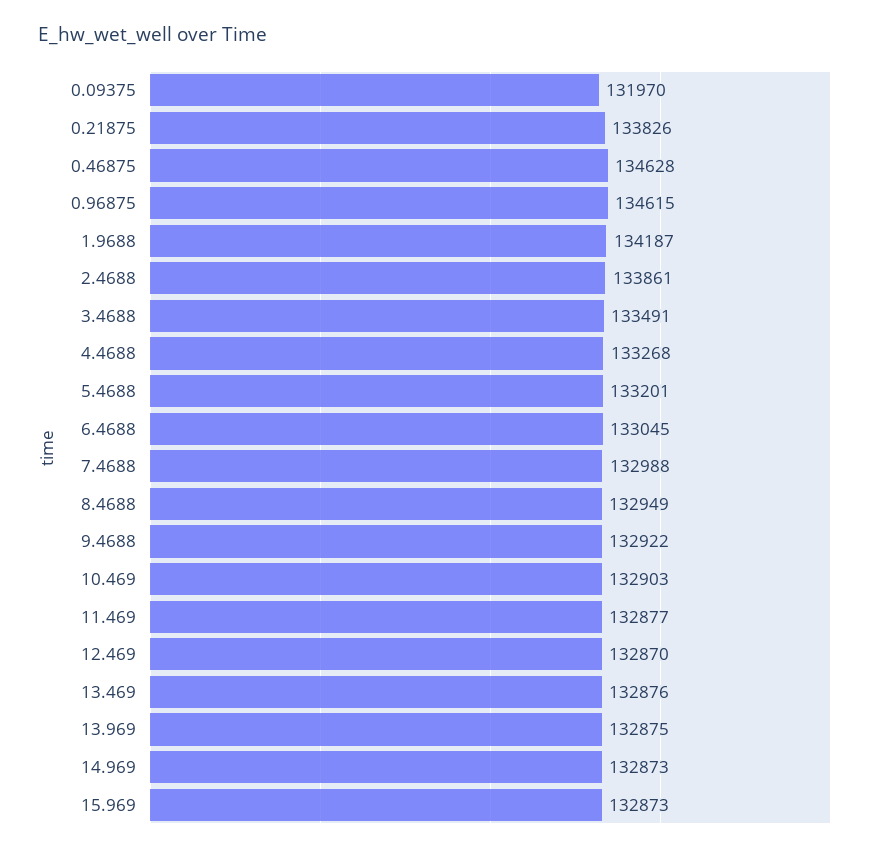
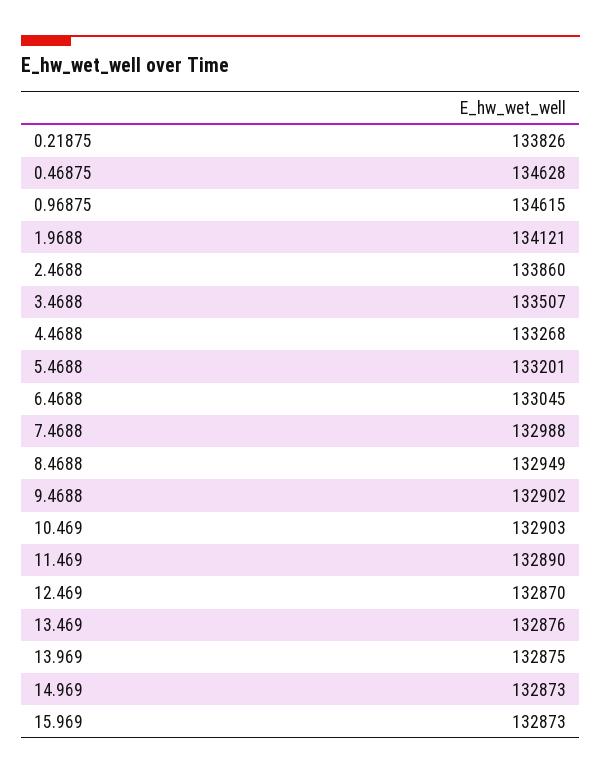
  {
-   "0.09375": 131970,
    "0.21875": 133826,
    "0.46875": 134628,
    "0.96875": 134615,
-   "1.9688": 134187,
+   "1.9688": 134121,
-   "2.4688": 133861,
+   "2.4688": 133860,
-   "3.4688": 133491,
+   "3.4688": 133507,
    "4.4688": 133268,
    "5.4688": 133201,
    "6.4688": 133045,
    "7.4688": 132988,
    "8.4688": 132949,
-   "9.4688": 132922,
+   "9.4688": 132902,
    "10.469": 132903,
-   "11.469": 132877,
+   "11.469": 132890,
    "12.469": 132870,
    "13.469": 132876,
    "13.969": 132875,
    "14.969": 132873,
    "15.969": 132873
  }

